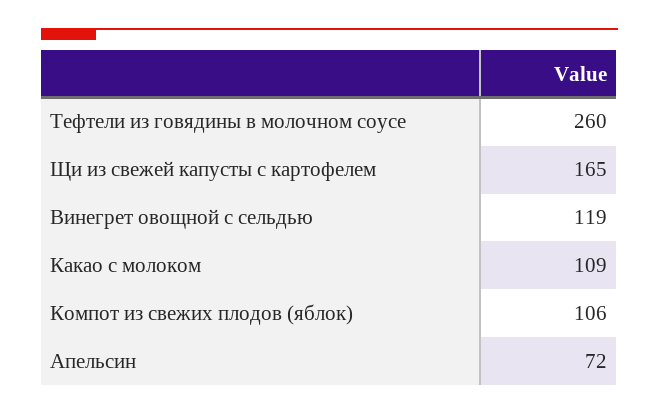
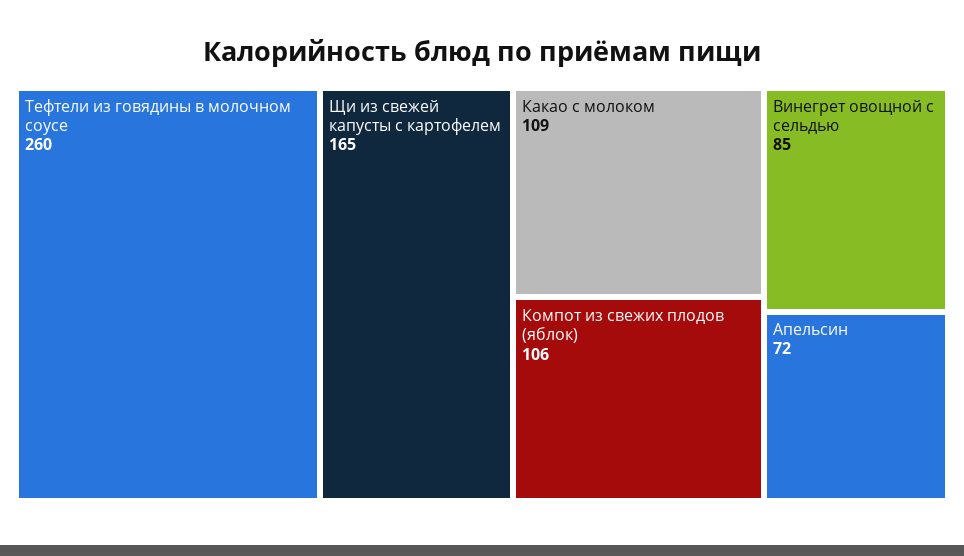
  {
    "Тефтели из говядины в молочном соусе": 260,
    "Щи из свежей капусты с картофелем": 165,
-   "Винегрет овощной с сельдью": 119,
+   "Винегрет овощной с сельдью": 85,
    "Какао с молоком": 109,
    "Компот из свежих плодов (яблок)": 106,
    "Апельсин": 72
  }

